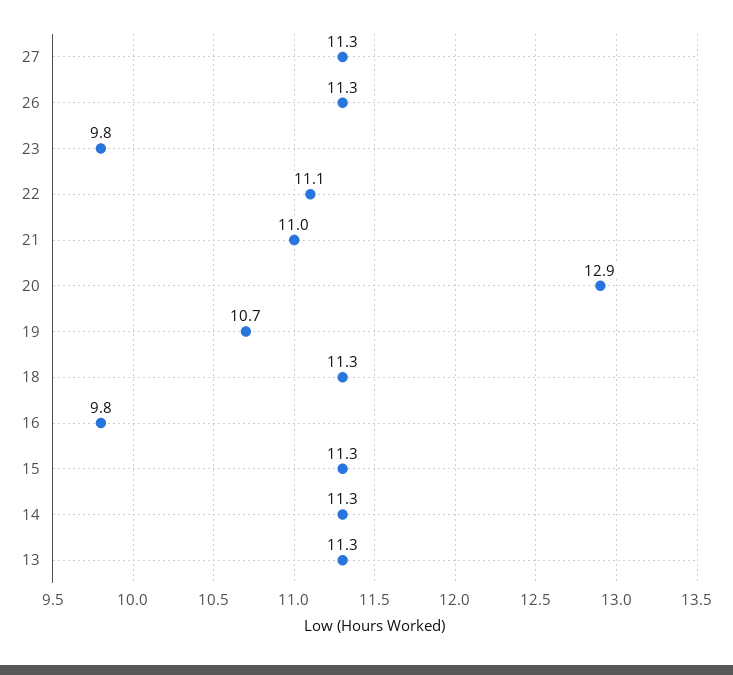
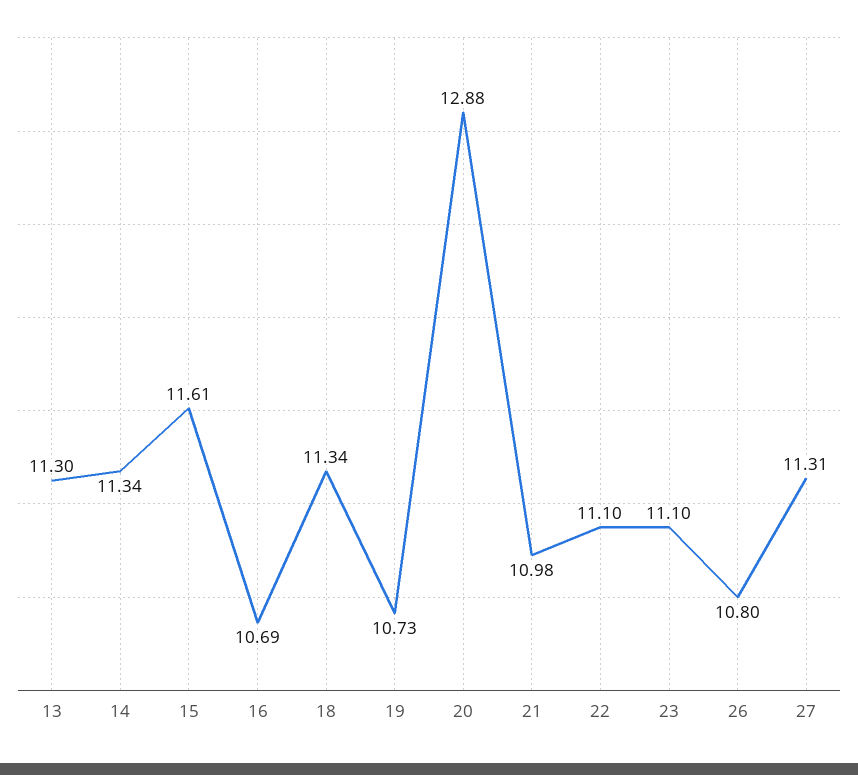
  {
    "27": 11.31,
-   "26": 11.3,
+   "26": 10.8,
-   "23": 9.8,
+   "23": 11.1,
    "22": 11.1,
    "21": 10.98,
    "20": 12.88,
    "19": 10.73,
    "18": 11.34,
-   "16": 9.8,
+   "16": 10.69,
-   "15": 11.3,
+   "15": 11.61,
    "14": 11.34,
    "13": 11.3
  }

